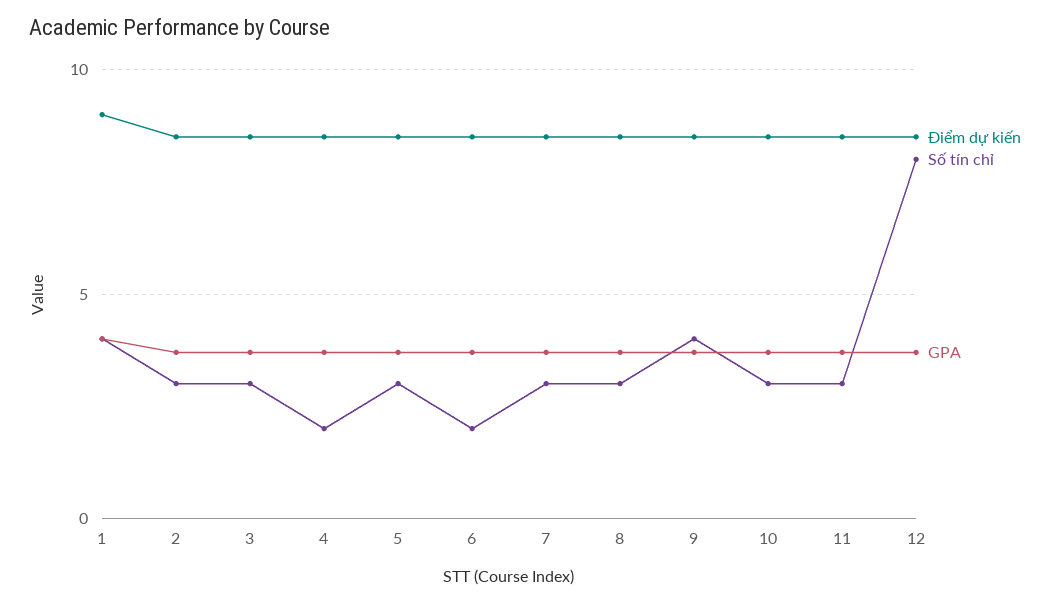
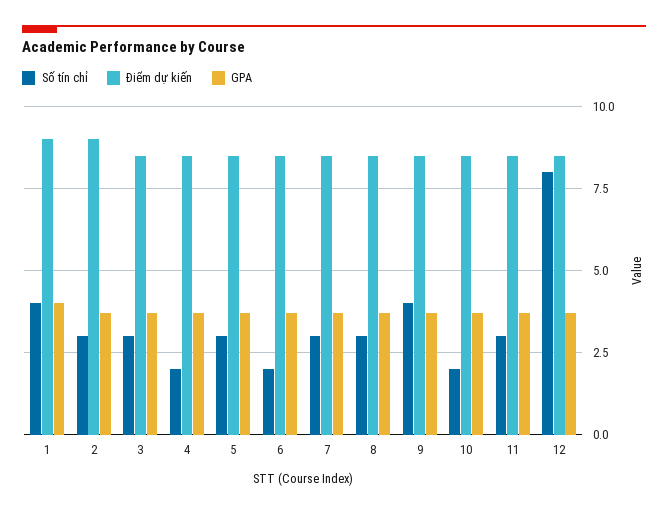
  {
    "Điểm dự kiến": {
      "1": 9,
-     "2": 8.5,
+     "2": 9,
      "3": 8.5,
      "4": 8.5,
      "5": 8.5,
      "6": 8.5,
      "7": 8.5,
      "8": 8.5,
      "9": 8.5,
      "10": 8.5,
      "11": 8.5,
      "12": 8.5
    },
    "Số tín chỉ": {
      "1": 4,
      "2": 3,
      "3": 3,
      "4": 2,
      "5": 3,
      "6": 2,
      "7": 3,
      "8": 3,
      "9": 4,
-     "10": 3,
+     "10": 2,
      "11": 3,
      "12": 8
    },
    "GPA": {
      "1": 4,
      "2": 3.5,
      "3": 3.5,
      "4": 3.5,
      "5": 3.5,
      "6": 3.5,
      "7": 3.5,
      "8": 3.5,
      "9": 3.5,
      "10": 3.5,
      "11": 3.5,
      "12": 3.5
    }
  }

